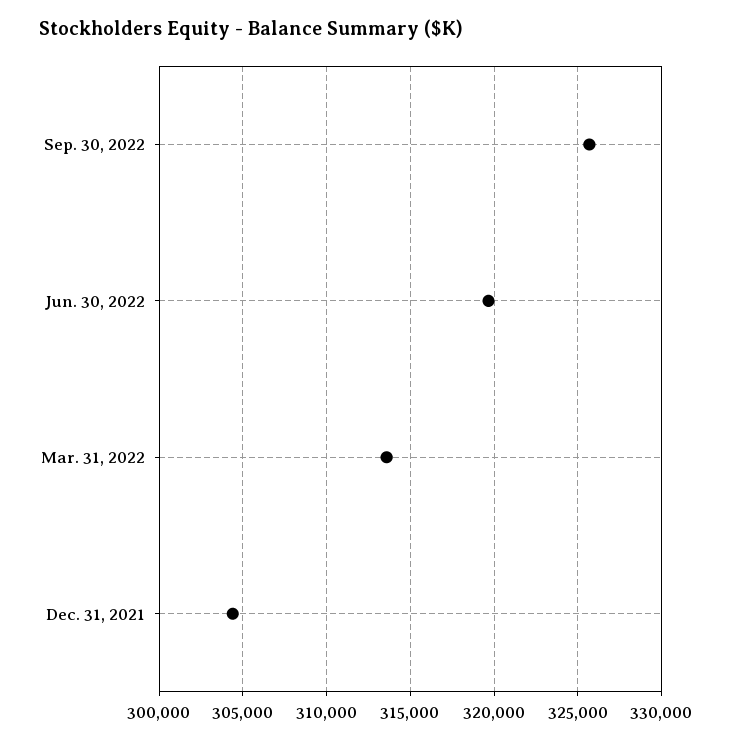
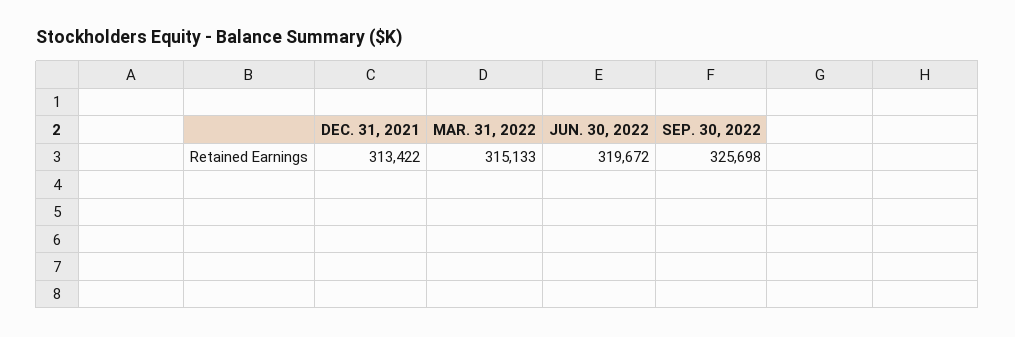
  {
    "Sep. 30, 2022": 325698,
    "Jun. 30, 2022": 319672,
-   "Mar. 31, 2022": 313500,
+   "Mar. 31, 2022": 315133,
-   "Dec. 31, 2021": 304500
+   "Dec. 31, 2021": 313422
  }

